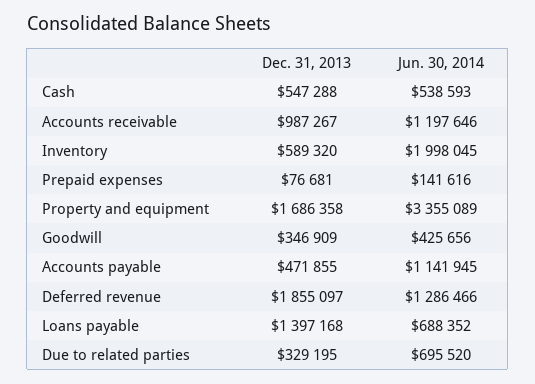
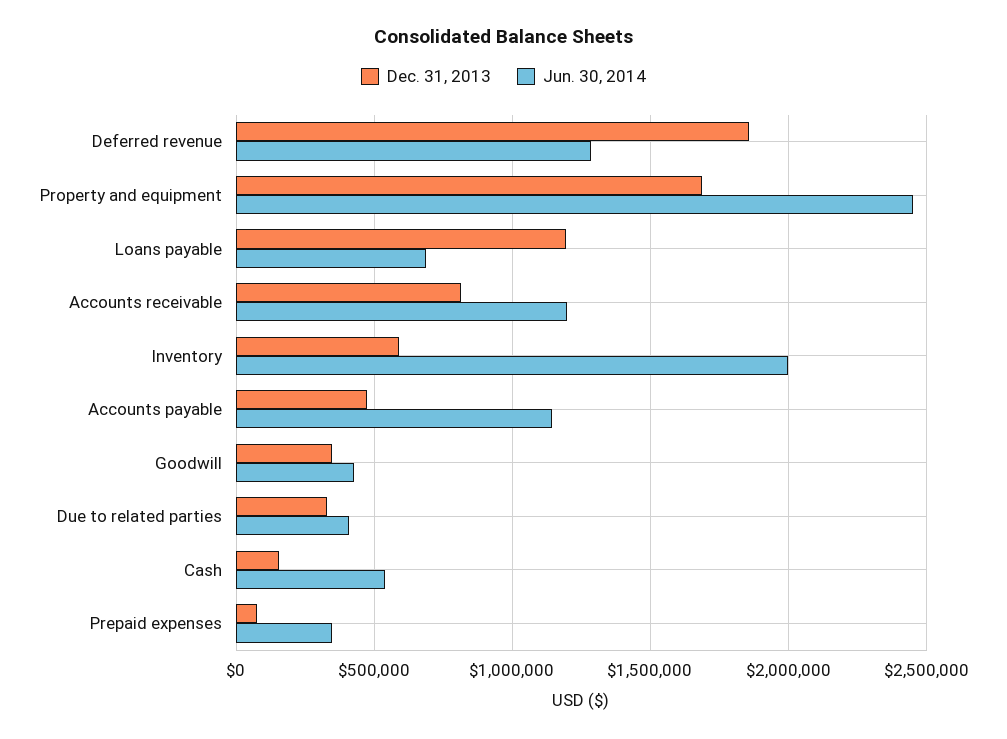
  {
    "Dec. 31, 2013": {
-     "Cash": 547288,
+     "Cash": 150000,
-     "Accounts receivable": 987267,
+     "Accounts receivable": 800000,
      "Inventory": 589320,
      "Prepaid expenses": 76681,
      "Property and equipment": 1686358,
      "Goodwill": 346909,
      "Accounts payable": 471855,
      "Deferred revenue": 1855097,
-     "Loans payable": 1397168,
+     "Loans payable": 1200000,
      "Due to related parties": 329195
    },
    "Jun. 30, 2014": {
      "Cash": 538593,
      "Accounts receivable": 1197646,
      "Inventory": 1998045,
-     "Prepaid expenses": 141616,
+     "Prepaid expenses": 350000,
-     "Property and equipment": 3355089,
+     "Property and equipment": 2450000,
      "Goodwill": 425656,
      "Accounts payable": 1141945,
      "Deferred revenue": 1286466,
      "Loans payable": 688352,
-     "Due to related parties": 695520
+     "Due to related parties": 400000
    }
  }

